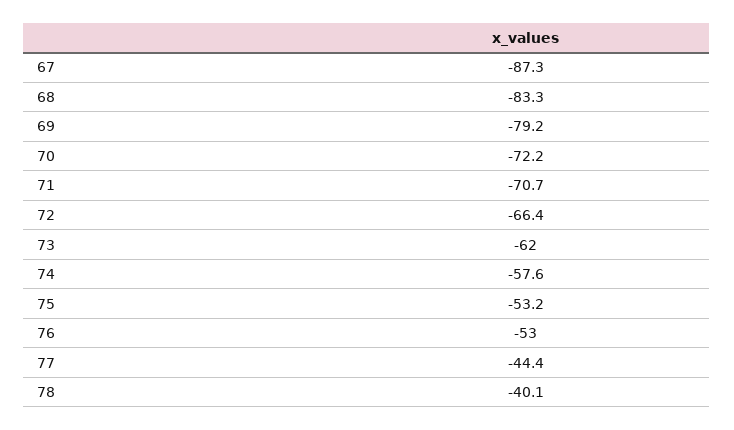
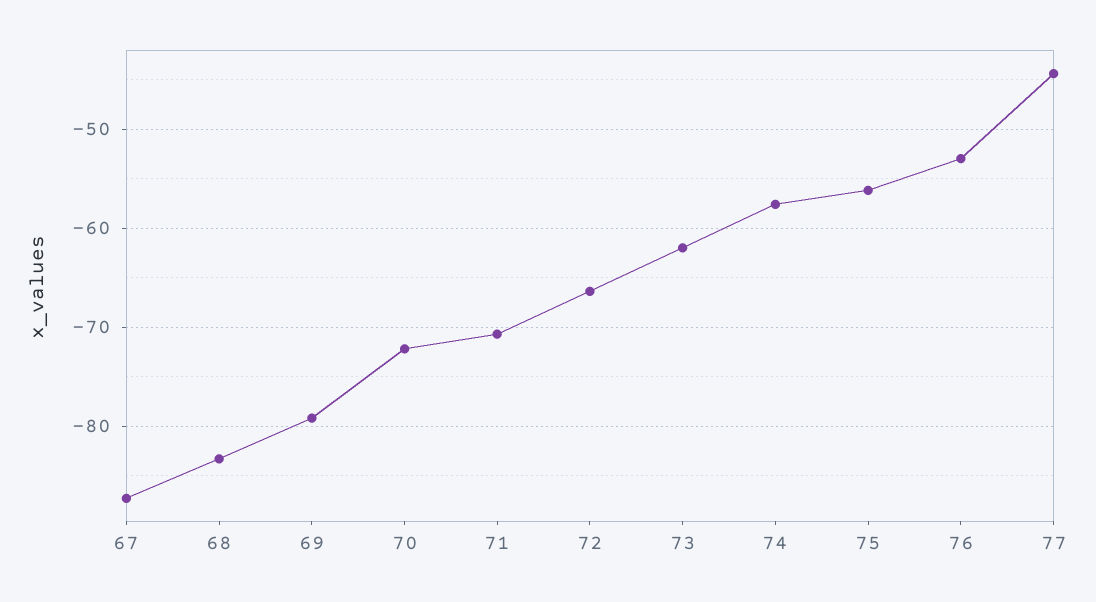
  {
    "67": -87.3,
    "68": -83.3,
    "69": -79.2,
    "70": -72.2,
    "71": -70.7,
    "72": -66.4,
    "73": -62,
    "74": -57.6,
-   "75": -53.2,
+   "75": -56,
    "76": -53,
-   "77": -44.4,
+   "77": -44.4
-   "78": -40.1
  }

